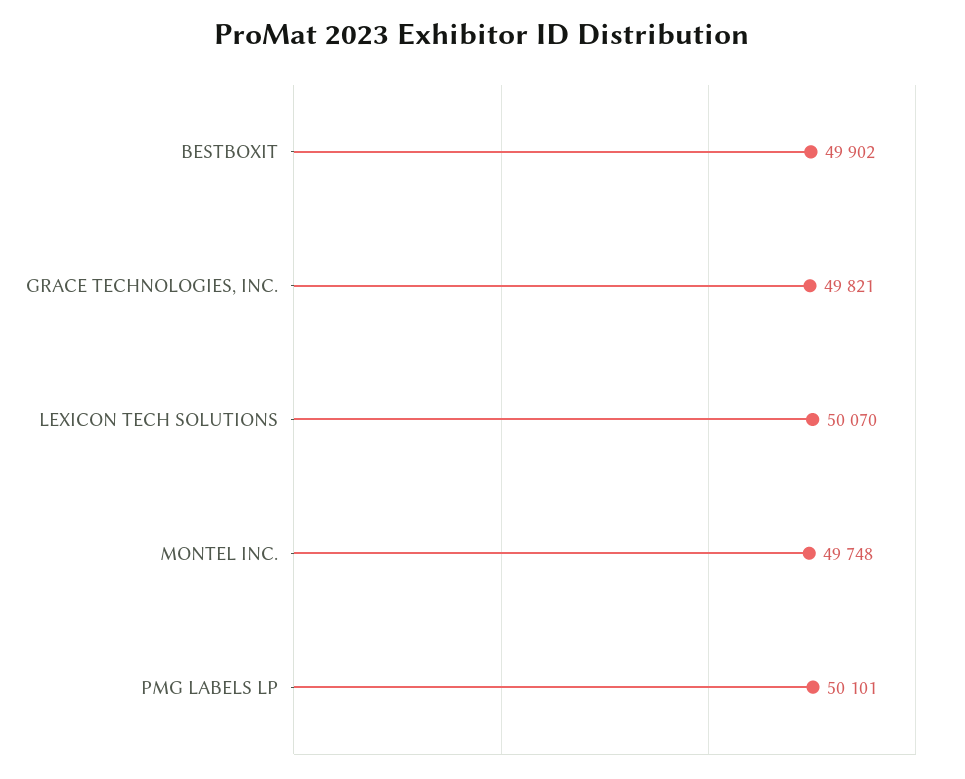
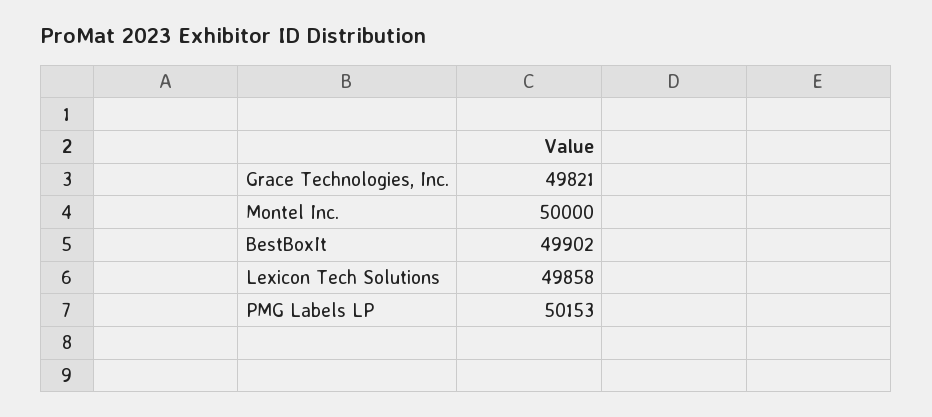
  {
    "BESTBOXIT": 49902,
    "GRACE TECHNOLOGIES, INC.": 49821,
-   "LEXICON TECH SOLUTIONS": 50070,
+   "LEXICON TECH SOLUTIONS": 49858,
-   "MONTEL INC.": 49748,
+   "MONTEL INC.": 50000,
-   "PMG LABELS LP": 50101
+   "PMG LABELS LP": 50153
  }

